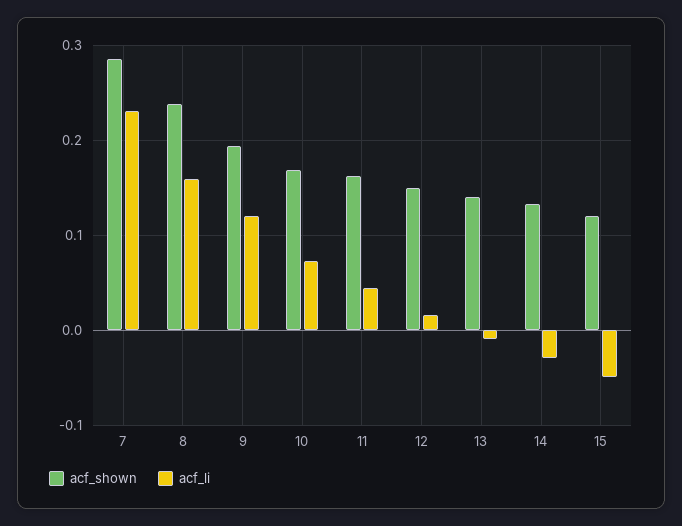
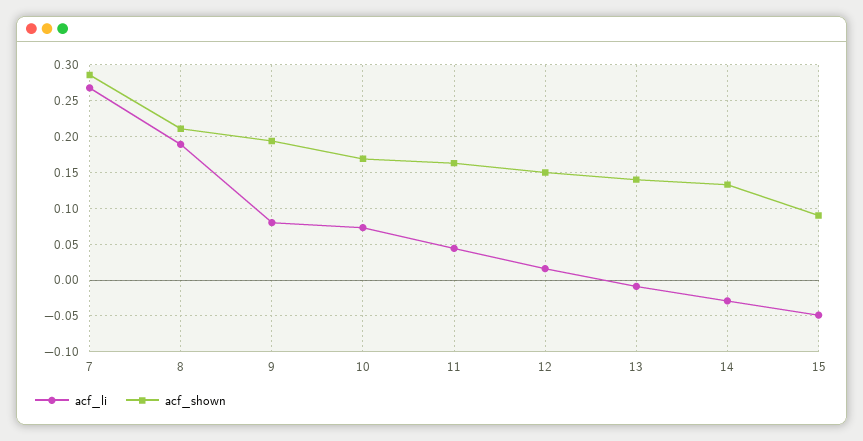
  {
    "acf_shown": {
      "7": 0.29,
-     "8": 0.24,
+     "8": 0.21,
      "9": 0.19,
      "10": 0.17,
      "11": 0.16,
      "12": 0.15,
      "13": 0.14,
      "14": 0.13,
-     "15": 0.12
+     "15": 0.09
    },
    "acf_li": {
-     "7": 0.23,
+     "7": 0.27,
-     "8": 0.16,
+     "8": 0.19,
-     "9": 0.12,
+     "9": 0.08,
      "10": 0.07,
      "11": 0.04,
      "12": 0.02,
      "13": -0.01,
      "14": -0.03,
      "15": -0.05
    }
  }

